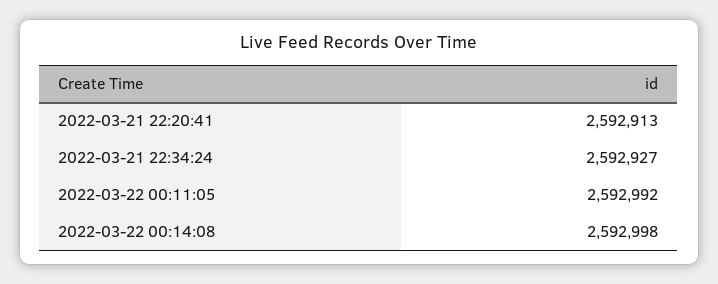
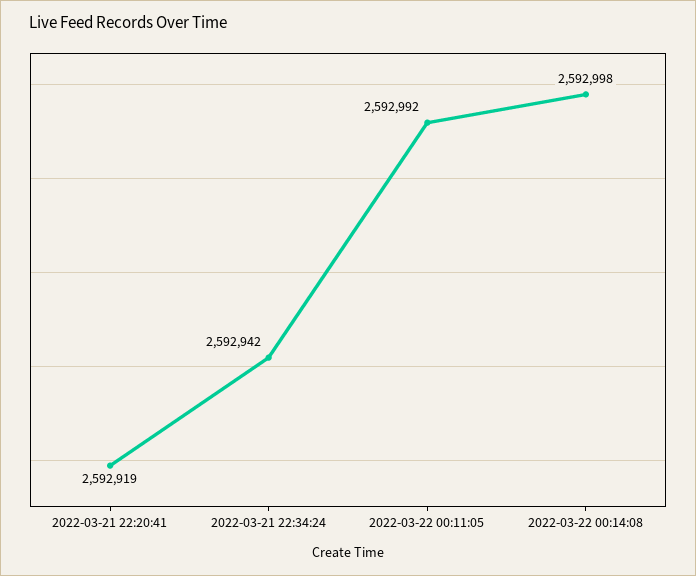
  {
-   "2022-03-21 22:20:41": 2592913,
+   "2022-03-21 22:20:41": 2592919,
-   "2022-03-21 22:34:24": 2592927,
+   "2022-03-21 22:34:24": 2592942,
    "2022-03-22 00:11:05": 2592992,
    "2022-03-22 00:14:08": 2592998
  }

